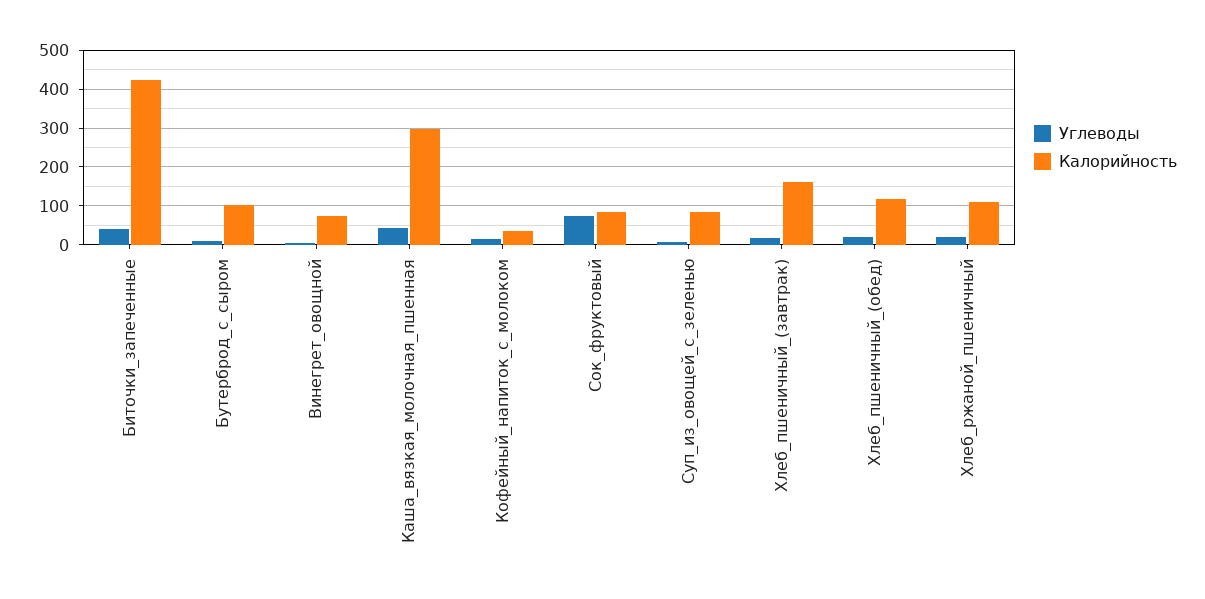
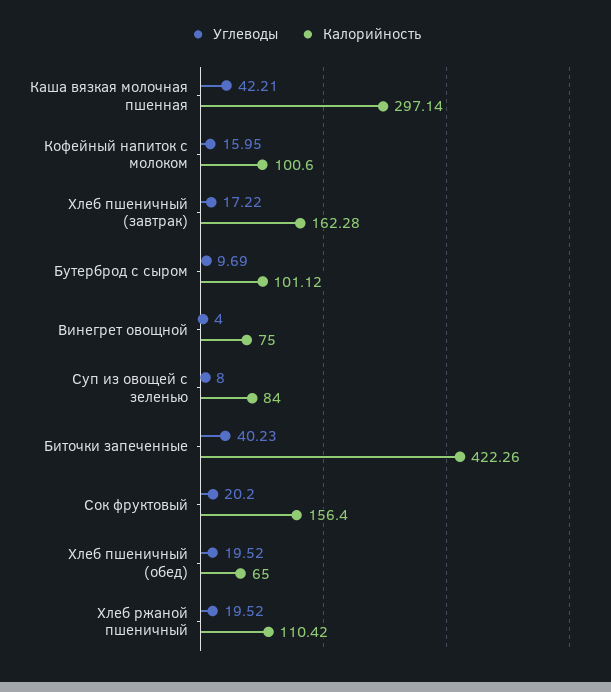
  {
    "Углеводы": {
      "Биточки_запеченные": 40.23,
      "Бутерброд_с_сыром": 9.69,
      "Винегрет_овощной": 4,
      "Каша_вязкая_молочная_пшенная": 42.21,
      "Кофейный_напиток_с_молоком": 15.95,
-     "Сок_фруктовый": 80,
+     "Сок_фруктовый": 20.2,
      "Суп_из_овощей_с_зеленью": 8,
      "Хлеб_пшеничный_(завтрак)": 17.22,
      "Хлеб_пшеничный_(обед)": 19.52,
      "Хлеб_ржаной_пшеничный": 19.52
    },
    "Калорийность": {
      "Биточки_запеченные": 422.26,
      "Бутерброд_с_сыром": 101.12,
      "Винегрет_овощной": 75,
      "Каша_вязкая_молочная_пшенная": 297.14,
-     "Кофейный_напиток_с_молоком": 40,
+     "Кофейный_напиток_с_молоком": 100.6,
-     "Сок_фруктовый": 80,
+     "Сок_фруктовый": 156.4,
      "Суп_из_овощей_с_зеленью": 84,
      "Хлеб_пшеничный_(завтрак)": 162.28,
-     "Хлеб_пшеничный_(обед)": 120,
+     "Хлеб_пшеничный_(обед)": 65,
      "Хлеб_ржаной_пшеничный": 110.42
    }
  }

